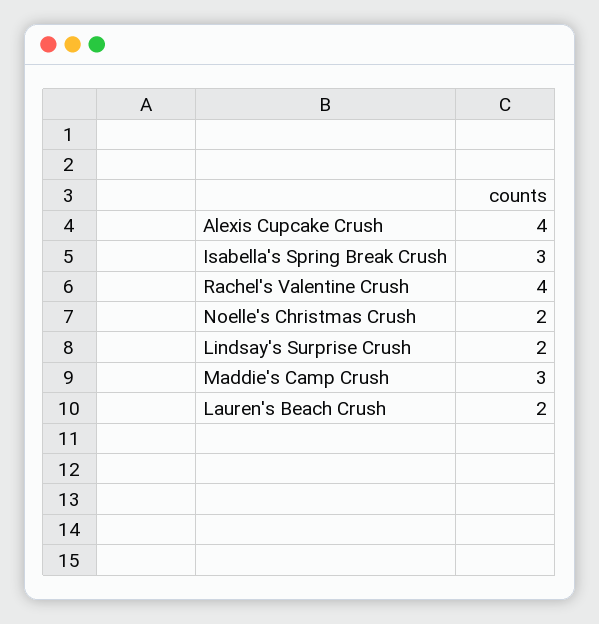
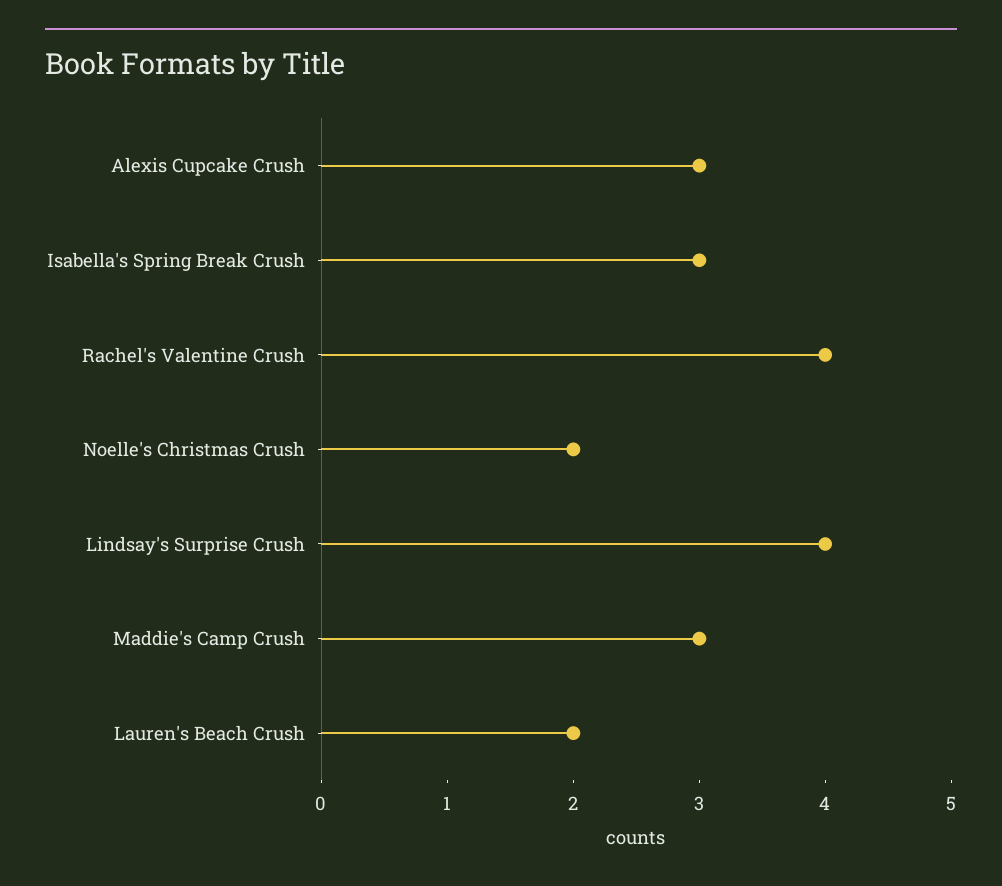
  {
-   "Alexis Cupcake Crush": 4,
+   "Alexis Cupcake Crush": 3,
    "Isabella's Spring Break Crush": 3,
    "Rachel's Valentine Crush": 4,
    "Noelle's Christmas Crush": 2,
-   "Lindsay's Surprise Crush": 2,
+   "Lindsay's Surprise Crush": 4,
    "Maddie's Camp Crush": 3,
    "Lauren's Beach Crush": 2
  }

